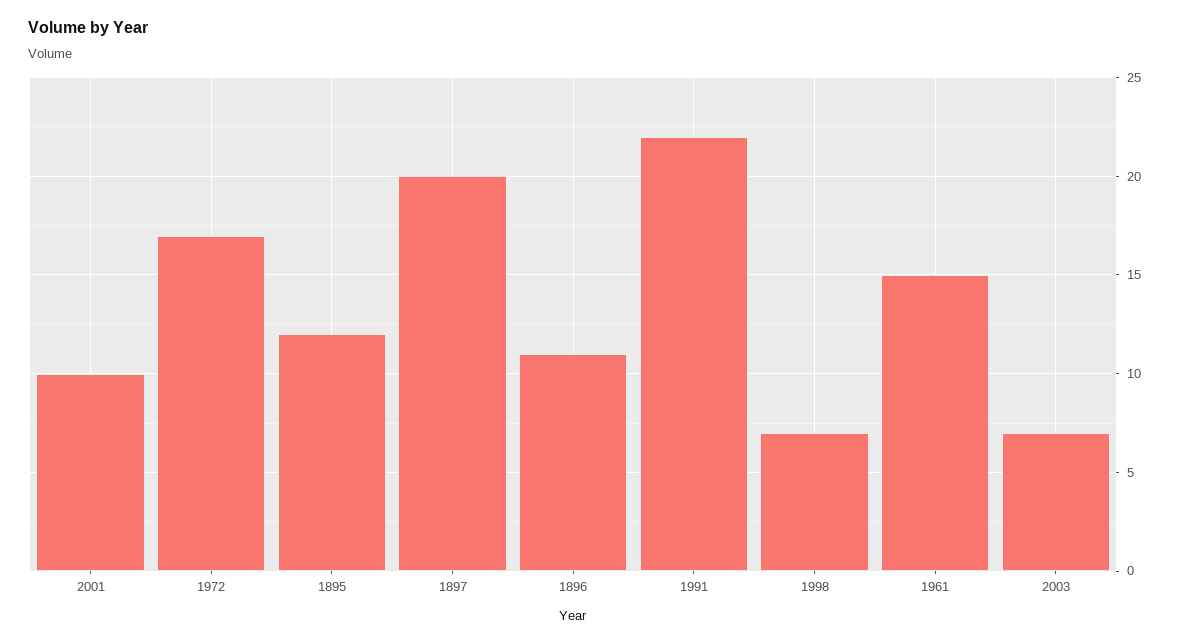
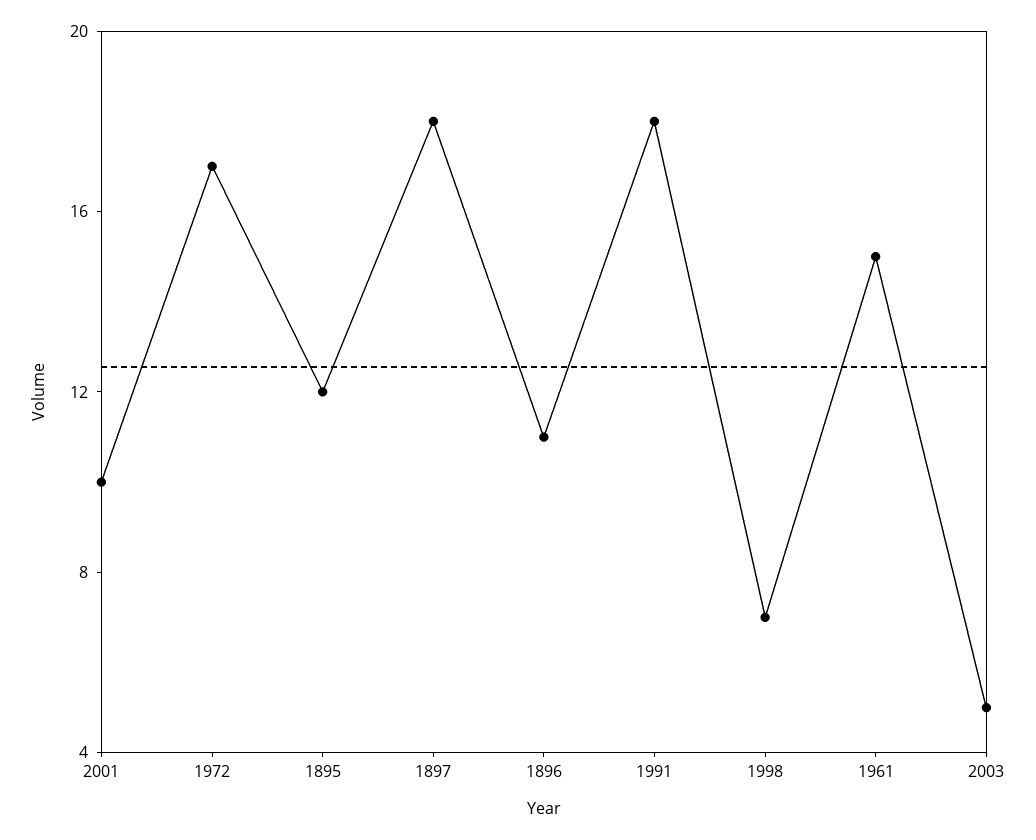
  {
    "2001": 10,
    "1972": 17,
    "1895": 12,
-   "1897": 20,
+   "1897": 18,
    "1896": 11,
-   "1991": 22,
+   "1991": 18,
    "1998": 7,
    "1961": 15,
-   "2003": 7
+   "2003": 5
  }

